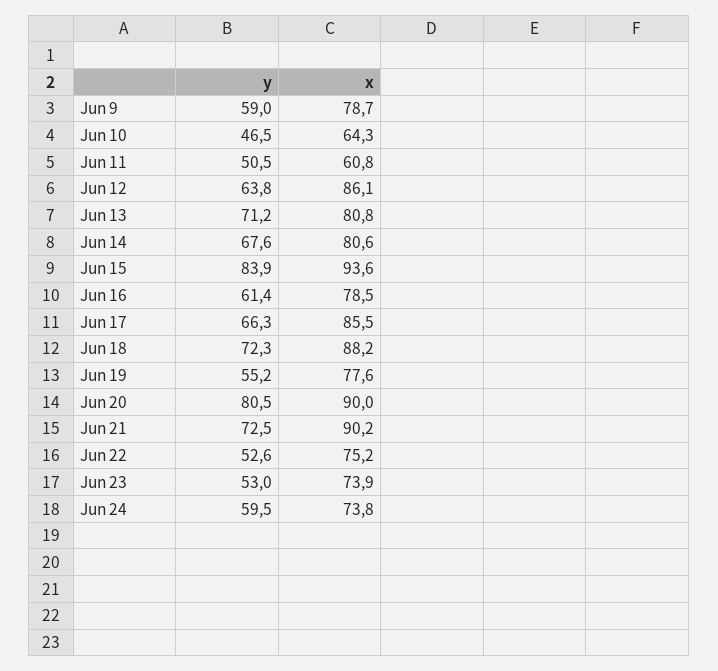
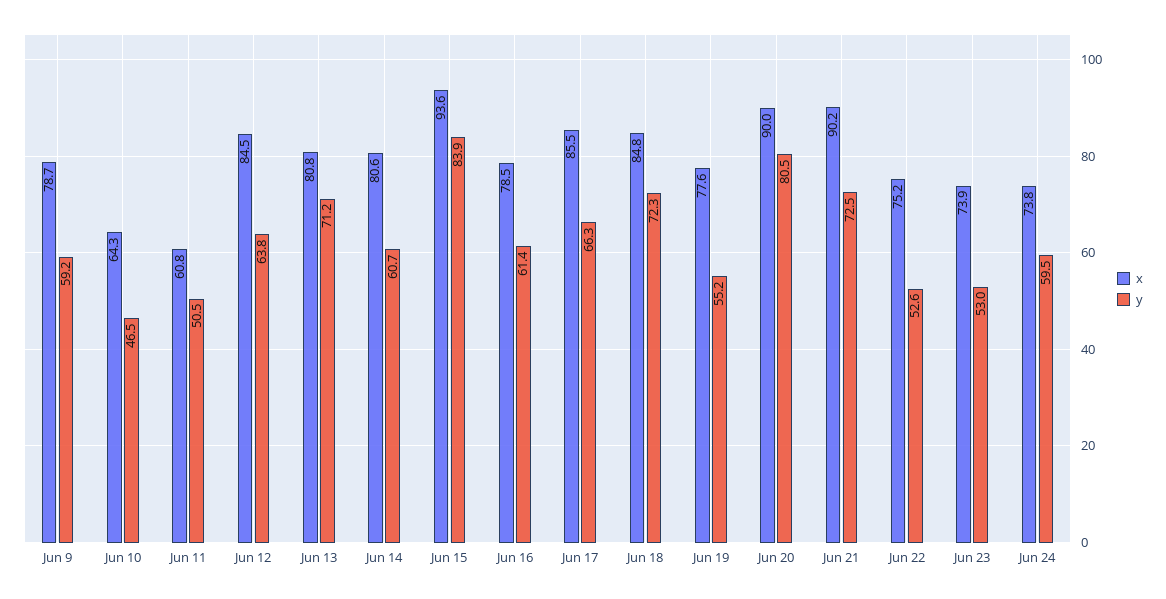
  {
    "y": {
-     "Jun 9": 59,
+     "Jun 9": 59.2,
      "Jun 10": 46.5,
      "Jun 11": 50.5,
      "Jun 12": 63.8,
      "Jun 13": 71.2,
-     "Jun 14": 67.6,
+     "Jun 14": 60.7,
      "Jun 15": 83.9,
      "Jun 16": 61.4,
      "Jun 17": 66.3,
      "Jun 18": 72.3,
      "Jun 19": 55.2,
      "Jun 20": 80.5,
      "Jun 21": 72.5,
      "Jun 22": 52.6,
      "Jun 23": 53,
      "Jun 24": 59.5
    },
    "x": {
      "Jun 9": 78.7,
      "Jun 10": 64.3,
      "Jun 11": 60.8,
-     "Jun 12": 86.1,
+     "Jun 12": 84.5,
      "Jun 13": 80.8,
      "Jun 14": 80.6,
      "Jun 15": 93.6,
      "Jun 16": 78.5,
      "Jun 17": 85.5,
-     "Jun 18": 88.2,
+     "Jun 18": 84.8,
      "Jun 19": 77.6,
      "Jun 20": 90,
      "Jun 21": 90.2,
      "Jun 22": 75.2,
      "Jun 23": 73.9,
      "Jun 24": 73.8
    }
  }

